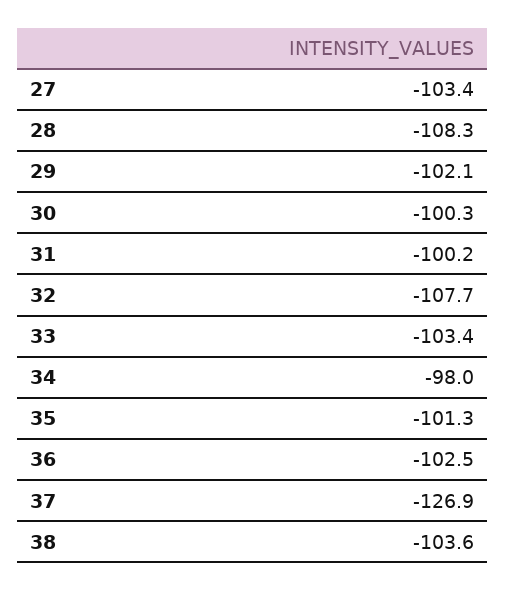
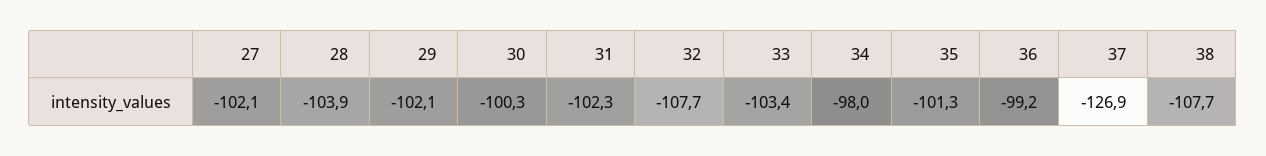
  {
-   "27": -103.4,
+   "27": -102.1,
-   "28": -108.3,
+   "28": -103.9,
    "29": -102.1,
    "30": -100.3,
-   "31": -100.2,
+   "31": -102.3,
    "32": -107.7,
    "33": -103.4,
    "34": -98,
    "35": -101.3,
-   "36": -102.5,
+   "36": -99.2,
    "37": -126.9,
-   "38": -103.6
+   "38": -107.7
  }

